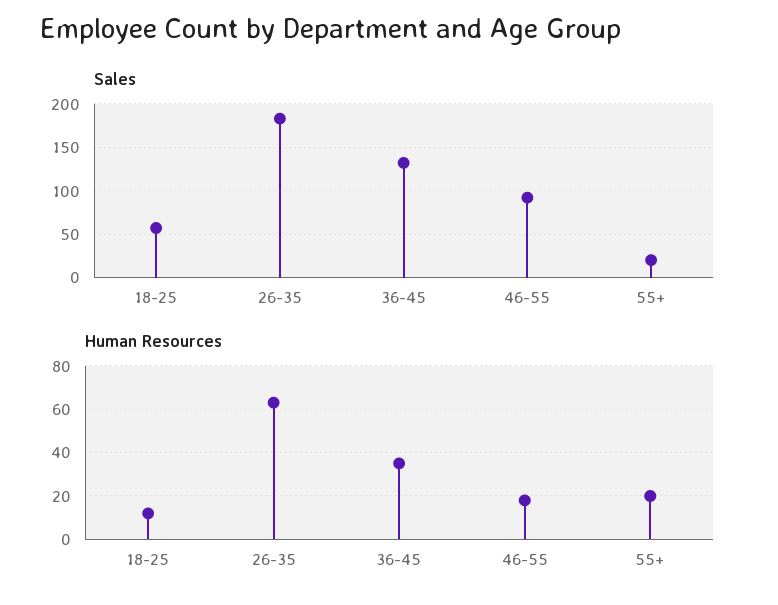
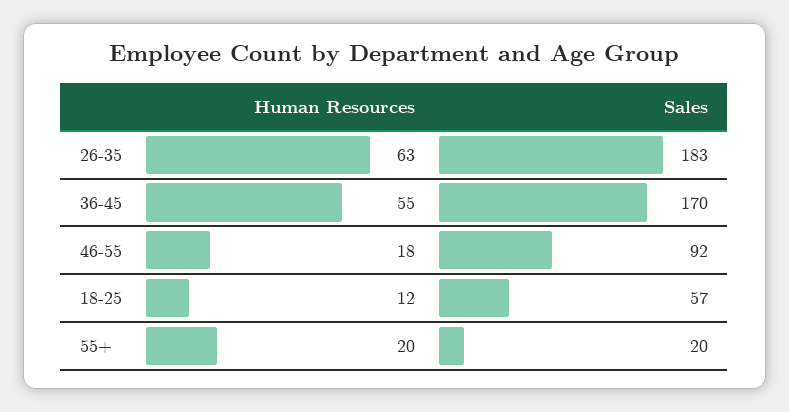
  {
    "Sales": {
      "18-25": 57,
      "26-35": 183,
-     "36-45": 130,
+     "36-45": 170,
      "46-55": 92,
      "55+": 20
    },
    "Human Resources": {
      "18-25": 12,
      "26-35": 63,
-     "36-45": 35,
+     "36-45": 55,
      "46-55": 18,
      "55+": 20
    }
  }

